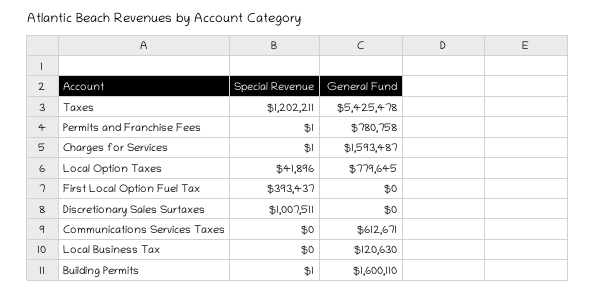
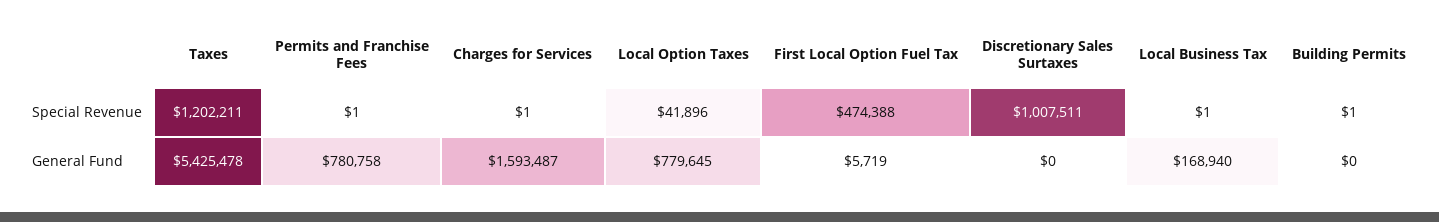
  {
    "Special Revenue": {
      "Taxes": 1202211,
      "Permits and Franchise Fees": 1,
      "Charges for Services": 1,
      "Local Option Taxes": 41896,
-     "First Local Option Fuel Tax": 393437,
+     "First Local Option Fuel Tax": 474388,
      "Discretionary Sales Surtaxes": 1007511,
-     "Communications Services Taxes": 0,
-     "Local Business Tax": 0,
+     "Local Business Tax": 1,
      "Building Permits": 1
    },
    "General Fund": {
      "Taxes": 5425478,
      "Permits and Franchise Fees": 780758,
      "Charges for Services": 1593487,
      "Local Option Taxes": 779645,
-     "First Local Option Fuel Tax": 0,
+     "First Local Option Fuel Tax": 5719,
      "Discretionary Sales Surtaxes": 0,
-     "Communications Services Taxes": 612671,
-     "Local Business Tax": 120630,
+     "Local Business Tax": 168940,
-     "Building Permits": 1600110
+     "Building Permits": 0
    }
  }

